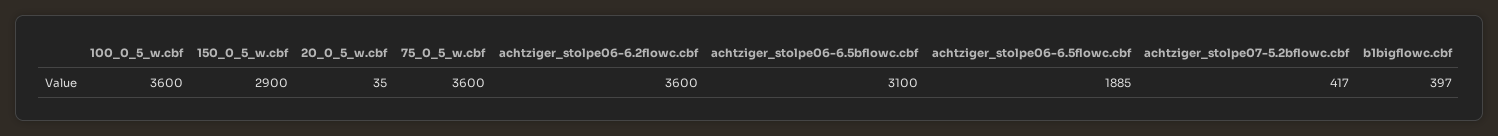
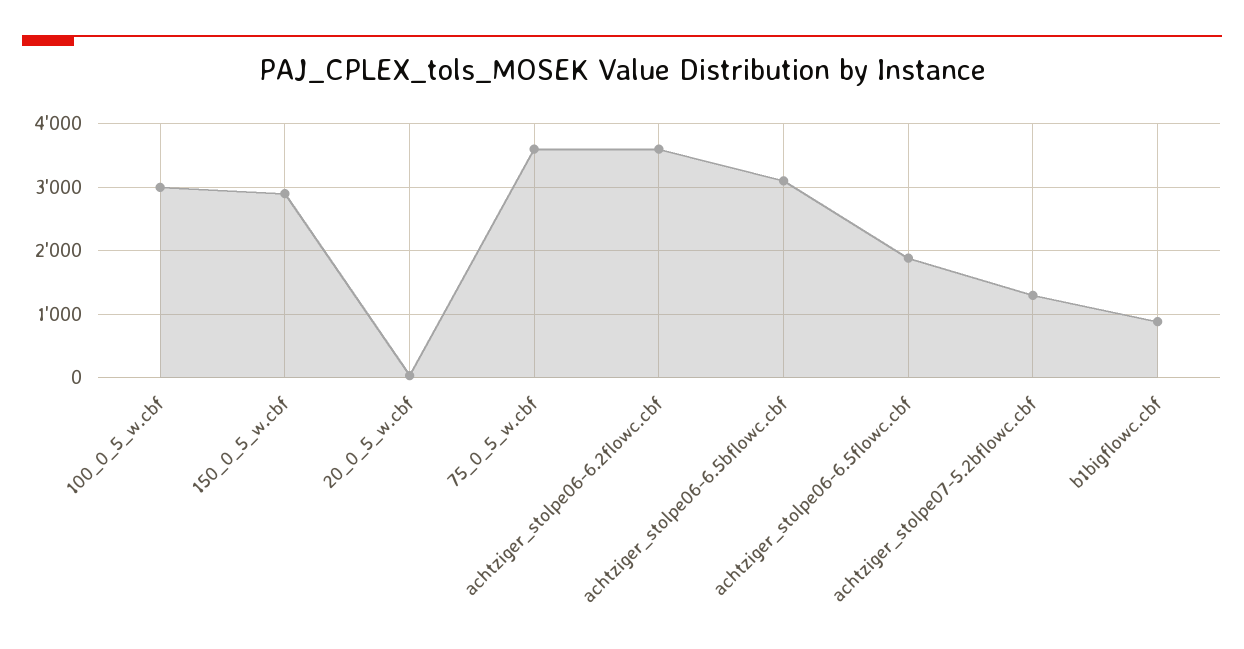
  {
-   "100_0_5_w.cbf": 3600,
+   "100_0_5_w.cbf": 3000,
    "150_0_5_w.cbf": 2900,
    "20_0_5_w.cbf": 35,
    "75_0_5_w.cbf": 3600,
    "achtziger_stolpe06-6.2flowc.cbf": 3600,
    "achtziger_stolpe06-6.5bflowc.cbf": 3100,
    "achtziger_stolpe06-6.5flowc.cbf": 1885,
-   "achtziger_stolpe07-5.2bflowc.cbf": 417,
+   "achtziger_stolpe07-5.2bflowc.cbf": 1300,
-   "b1bigflowc.cbf": 397
+   "b1bigflowc.cbf": 900
  }

